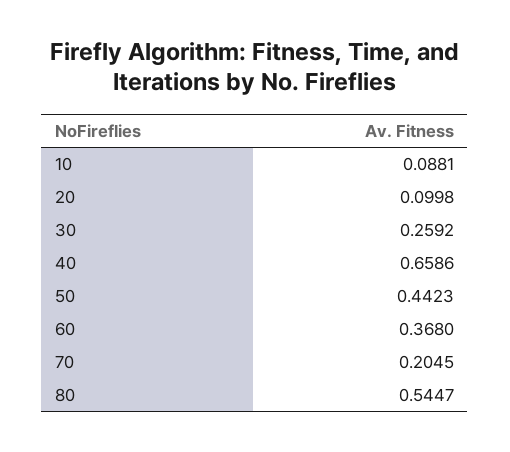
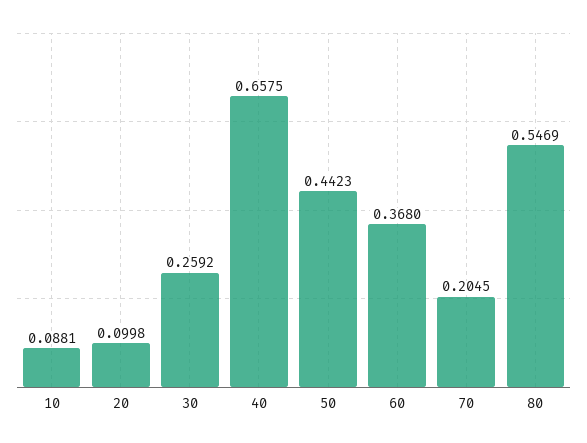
  {
    "10": 0.0881,
    "20": 0.0998,
    "30": 0.2592,
-   "40": 0.6586,
+   "40": 0.6575,
    "50": 0.4423,
    "60": 0.368,
    "70": 0.2045,
-   "80": 0.5447
+   "80": 0.5469
  }

